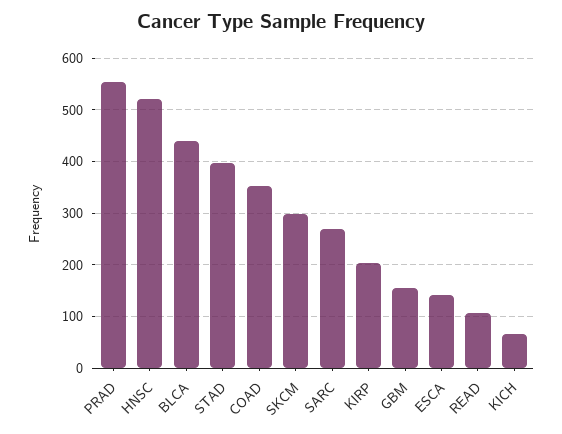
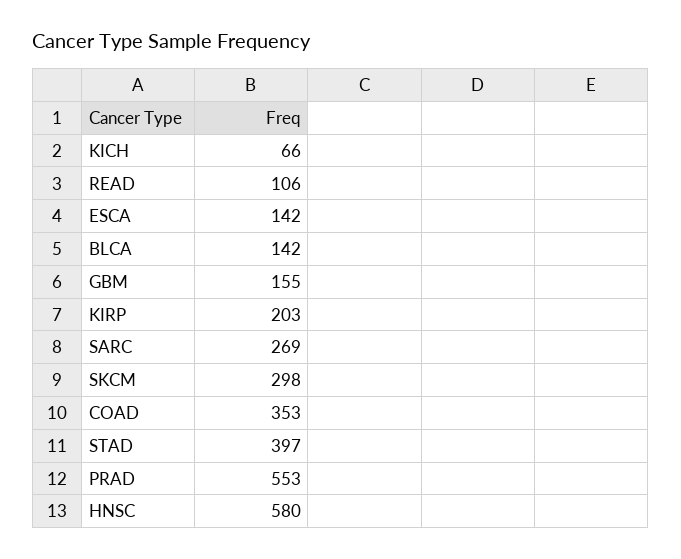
  {
    "PRAD": 553,
-   "HNSC": 520,
+   "HNSC": 580,
-   "BLCA": 440,
+   "BLCA": 142,
    "STAD": 397,
    "COAD": 353,
    "SKCM": 298,
    "SARC": 269,
    "KIRP": 203,
    "GBM": 155,
    "ESCA": 142,
    "READ": 106,
    "KICH": 66
  }

